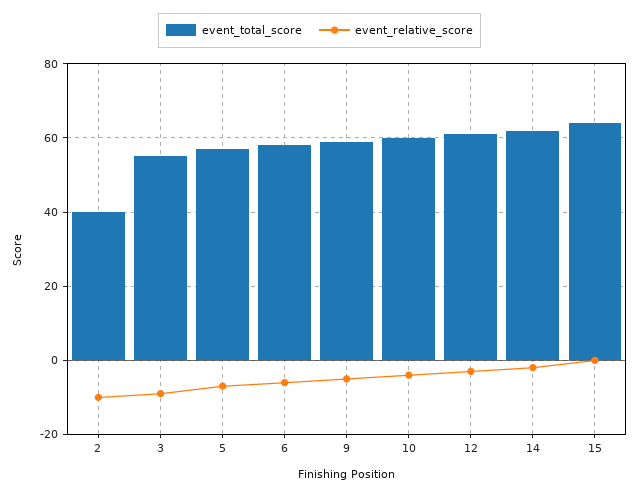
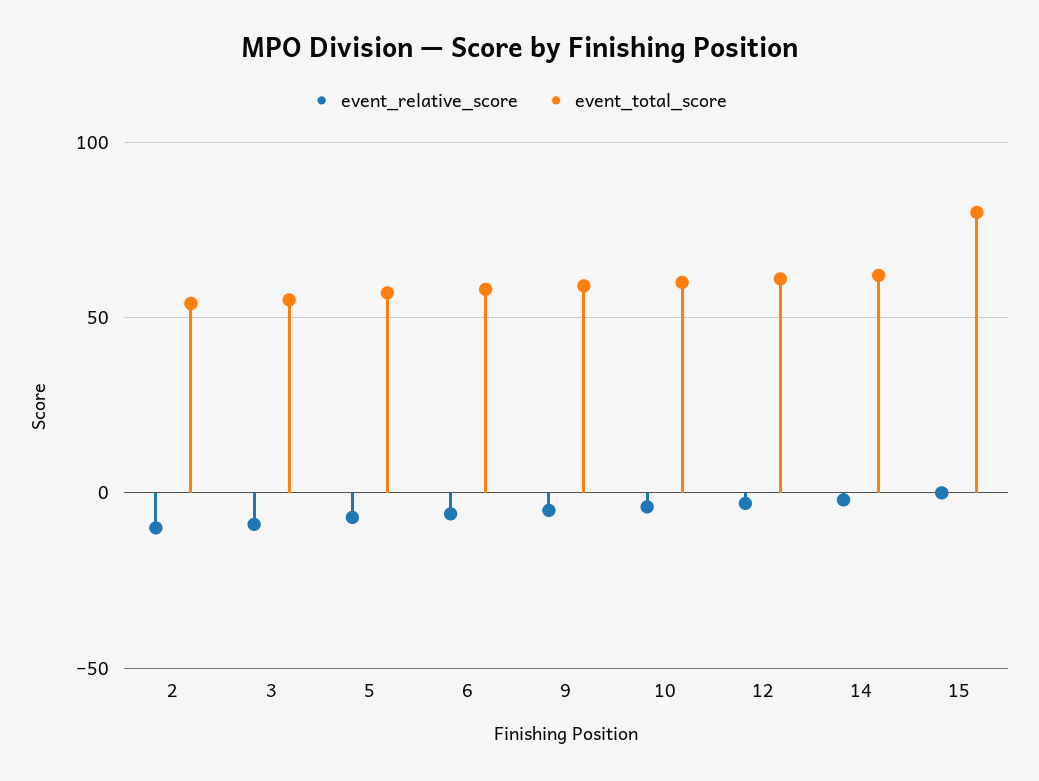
  {
    "event_total_score": {
-     "2": 40,
+     "2": 55,
      "3": 55,
      "5": 55,
      "6": 60,
      "9": 60,
      "10": 60,
      "12": 60,
      "14": 60,
-     "15": 65
+     "15": 80
    },
    "event_relative_score": {
      "2": -10,
      "3": -10,
      "5": -5,
      "6": -5,
      "9": -5,
      "10": -5,
      "12": -5,
      "14": 0,
      "15": 0
    }
  }

